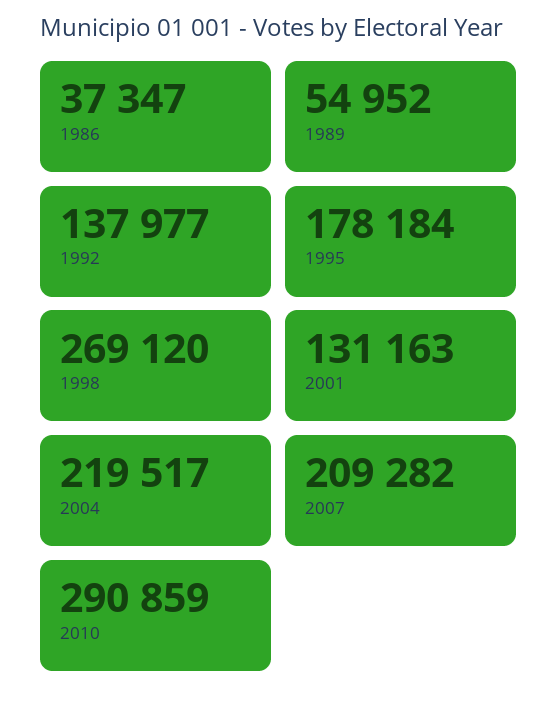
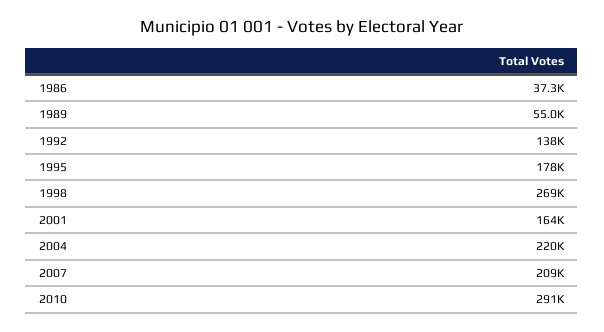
  {
    "1986": 37347,
    "1989": 54952,
    "1992": 137977,
    "1995": 178184,
    "1998": 269120,
-   "2001": 131163,
+   "2001": 164000,
    "2004": 219517,
    "2007": 209282,
    "2010": 290859
  }

